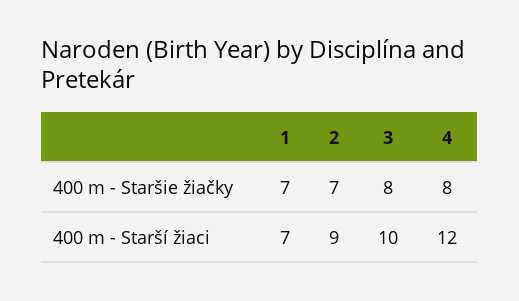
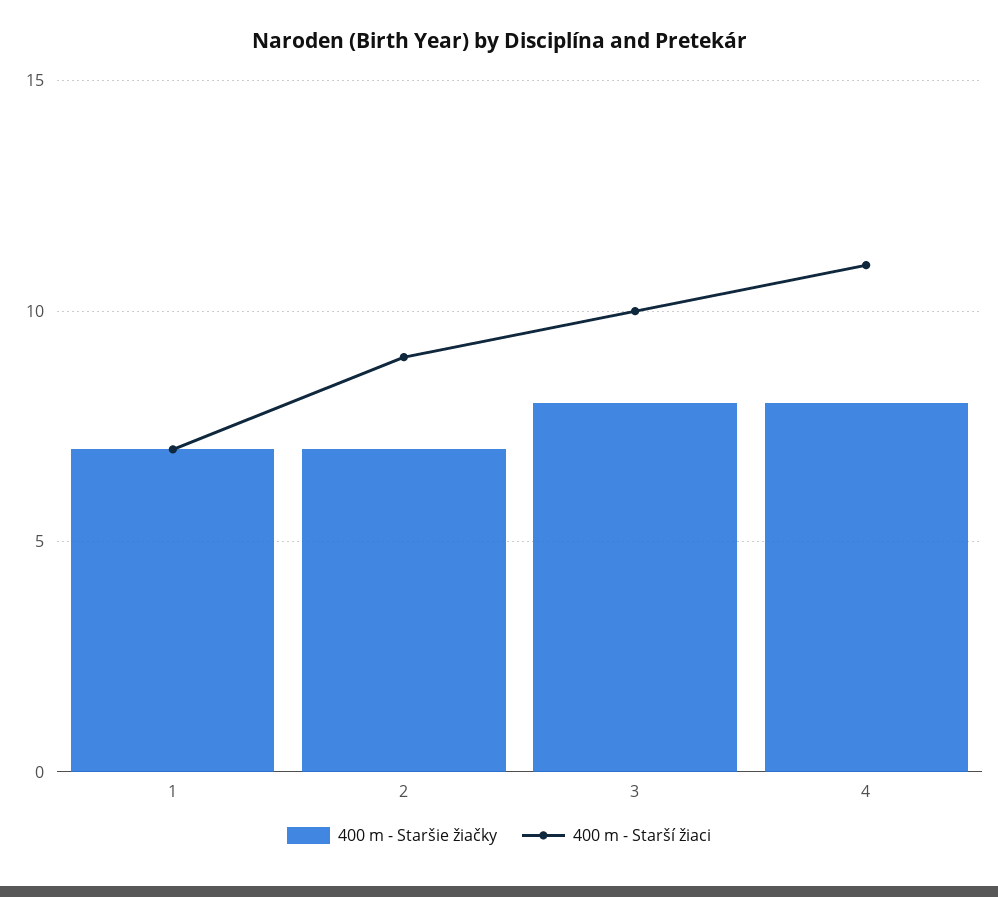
  {
    "400 m - Staršie žiačky": {
      "1": 7,
      "2": 7,
      "3": 8,
      "4": 8
    },
    "400 m - Starší žiaci": {
      "1": 7,
      "2": 9,
      "3": 10,
-     "4": 12
+     "4": 11
    }
  }

